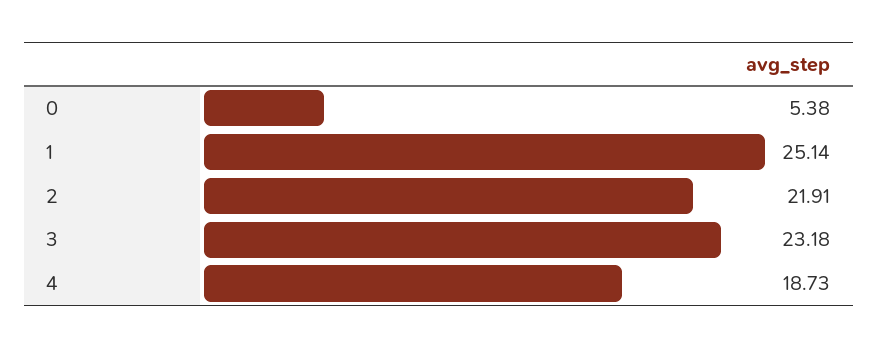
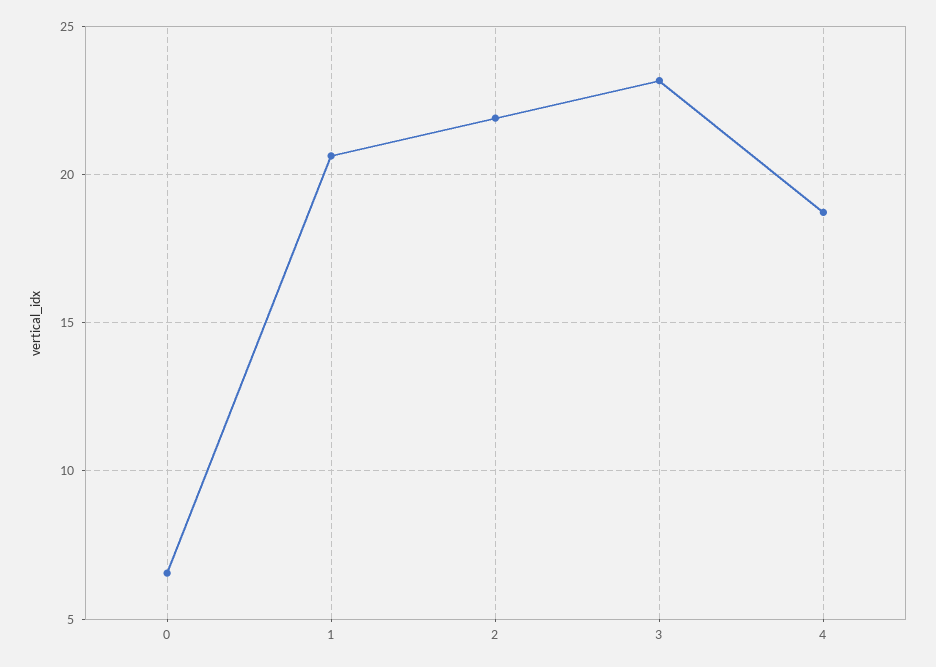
  {
-   "0": 5.38,
+   "0": 6.5,
-   "1": 25.14,
+   "1": 20.5,
    "2": 21.91,
    "3": 23.18,
    "4": 18.73
  }

